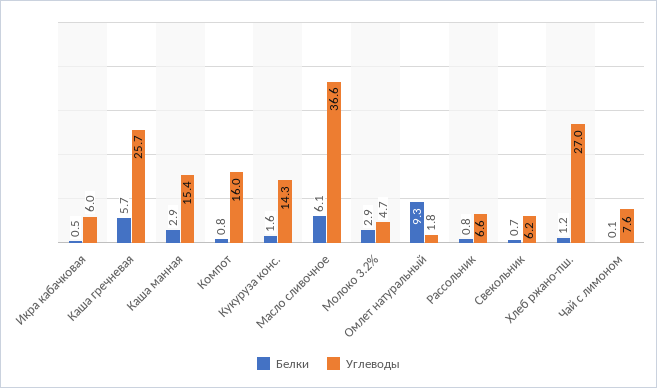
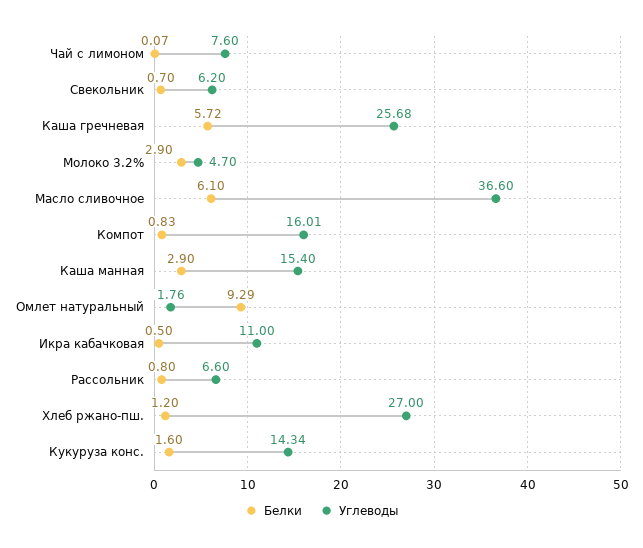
  {
    "Белки": {
      "Икра кабачковая": 0.5,
      "Каша гречневая": 5.72,
      "Каша манная": 2.9,
      "Компот": 0.83,
      "Кукуруза конс.": 1.6,
      "Масло сливочное": 6.1,
      "Молоко 3.2%": 2.9,
      "Омлет натуральный": 9.29,
      "Рассольник": 0.8,
      "Свекольник": 0.7,
      "Хлеб ржано-пш.": 1.2,
      "Чай с лимоном": 0.07
    },
    "Углеводы": {
-     "Икра кабачковая": 6,
+     "Икра кабачковая": 11,
      "Каша гречневая": 25.68,
      "Каша манная": 15.4,
      "Компот": 16.01,
      "Кукуруза конс.": 14.34,
      "Масло сливочное": 36.6,
      "Молоко 3.2%": 4.7,
      "Омлет натуральный": 1.76,
      "Рассольник": 6.6,
      "Свекольник": 6.2,
      "Хлеб ржано-пш.": 27,
      "Чай с лимоном": 7.6
    }
  }

